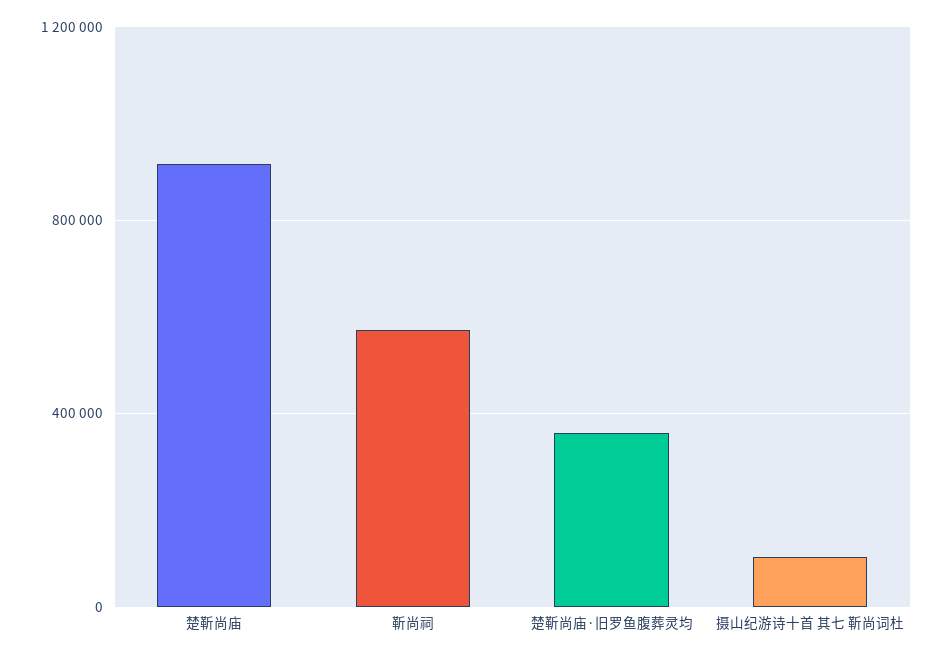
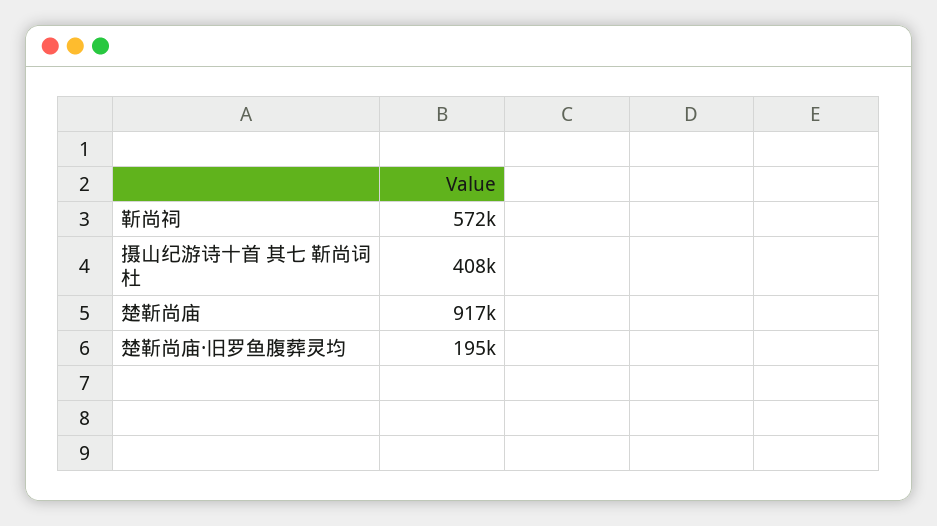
  {
    "楚靳尚庙": 917000,
    "靳尚祠": 572000,
-   "楚靳尚庙·旧罗鱼腹葬灵均": 350000,
+   "楚靳尚庙·旧罗鱼腹葬灵均": 195000,
-   "摄山纪游诗十首 其七 靳尚词杜": 100000
+   "摄山纪游诗十首 其七 靳尚词杜": 408000
  }

